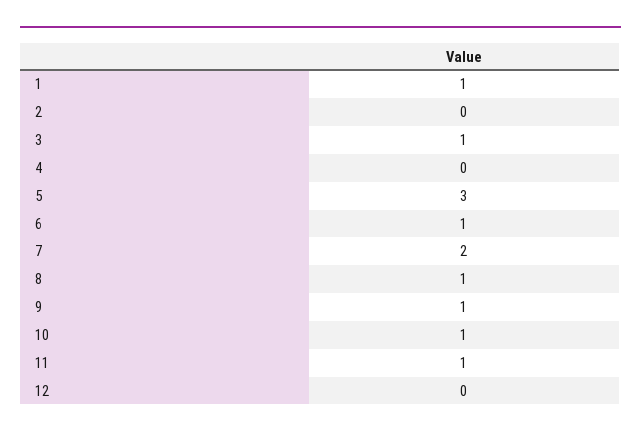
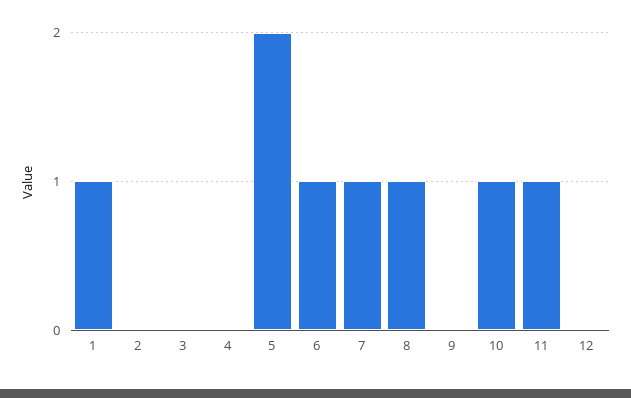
  {
    "1": 1,
    "2": 0,
-   "3": 1,
+   "3": 0,
    "4": 0,
-   "5": 3,
+   "5": 2,
    "6": 1,
-   "7": 2,
+   "7": 1,
    "8": 1,
-   "9": 1,
+   "9": 0,
    "10": 1,
    "11": 1,
    "12": 0
  }

